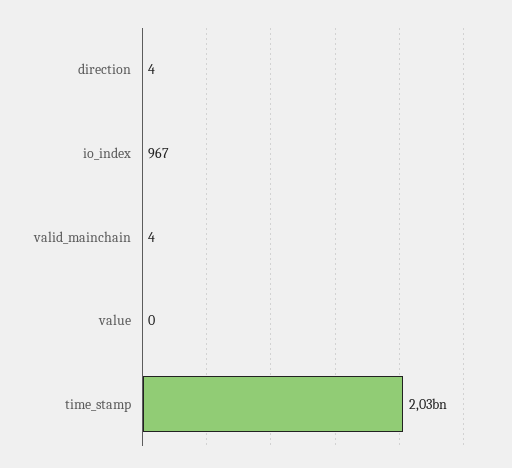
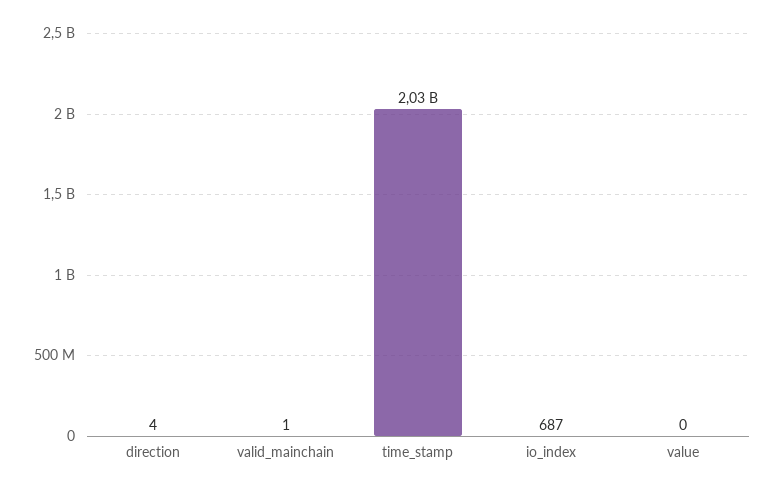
  {
    "direction": 4,
-   "io_index": 967,
+   "io_index": 687,
-   "valid_mainchain": 4,
+   "valid_mainchain": 1,
    "value": 0,
    "time_stamp": 2030000000
  }

